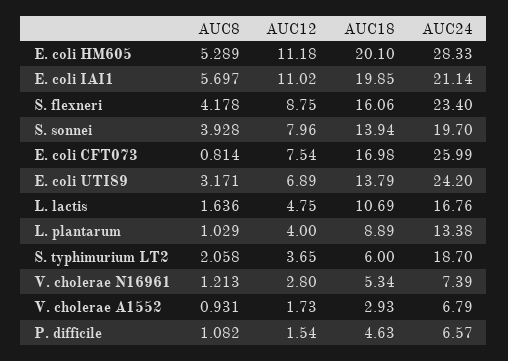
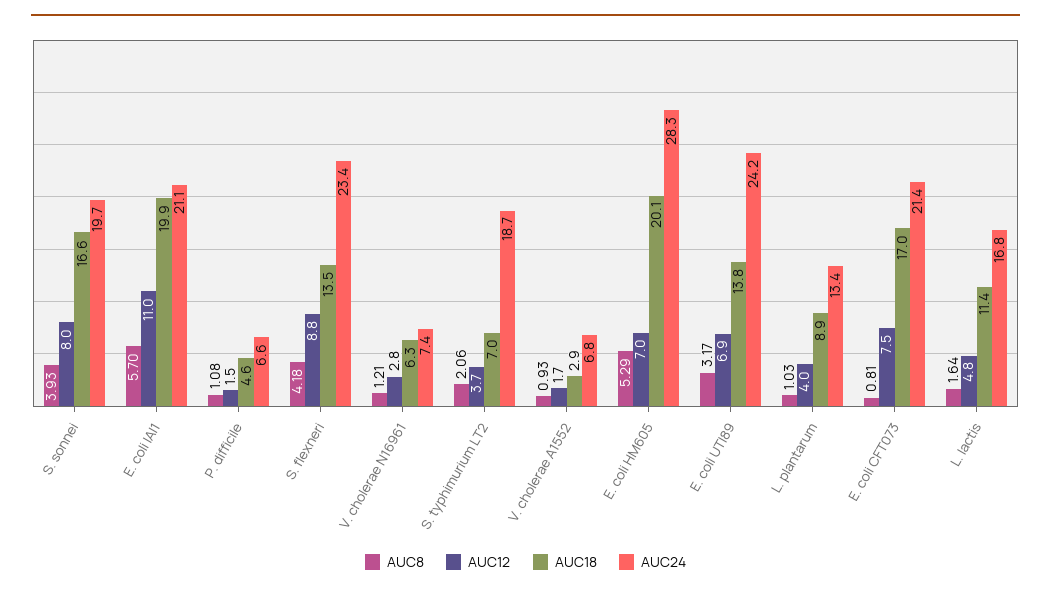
  {
    "AUC8": {
      "E. coli HM605": 5.289,
      "E. coli IAI1": 5.697,
      "S. flexneri": 4.178,
      "S. sonnei": 3.928,
      "E. coli CFT073": 0.814,
      "E. coli UTI89": 3.171,
      "L. lactis": 1.636,
      "L. plantarum": 1.029,
      "S. typhimurium LT2": 2.058,
      "V. cholerae N16961": 1.213,
      "V. cholerae A1552": 0.931,
      "P. difficile": 1.082
    },
    "AUC12": {
-     "E. coli HM605": 11.18,
+     "E. coli HM605": 7,
      "E. coli IAI1": 11.02,
      "S. flexneri": 8.75,
      "S. sonnei": 7.96,
      "E. coli CFT073": 7.54,
      "E. coli UTI89": 6.89,
      "L. lactis": 4.75,
      "L. plantarum": 4,
      "S. typhimurium LT2": 3.65,
      "V. cholerae N16961": 2.8,
      "V. cholerae A1552": 1.73,
      "P. difficile": 1.54
    },
    "AUC18": {
      "E. coli HM605": 20.1,
      "E. coli IAI1": 19.85,
-     "S. flexneri": 16.06,
+     "S. flexneri": 13.5,
-     "S. sonnei": 13.94,
+     "S. sonnei": 16.6,
      "E. coli CFT073": 16.98,
      "E. coli UTI89": 13.79,
-     "L. lactis": 10.69,
+     "L. lactis": 11.4,
      "L. plantarum": 8.89,
-     "S. typhimurium LT2": 6,
+     "S. typhimurium LT2": 7,
-     "V. cholerae N16961": 5.34,
+     "V. cholerae N16961": 6.3,
      "V. cholerae A1552": 2.93,
      "P. difficile": 4.63
    },
    "AUC24": {
      "E. coli HM605": 28.33,
      "E. coli IAI1": 21.14,
      "S. flexneri": 23.4,
      "S. sonnei": 19.7,
-     "E. coli CFT073": 25.99,
+     "E. coli CFT073": 21.4,
      "E. coli UTI89": 24.2,
      "L. lactis": 16.76,
      "L. plantarum": 13.38,
      "S. typhimurium LT2": 18.7,
      "V. cholerae N16961": 7.39,
      "V. cholerae A1552": 6.79,
      "P. difficile": 6.57
    }
  }

